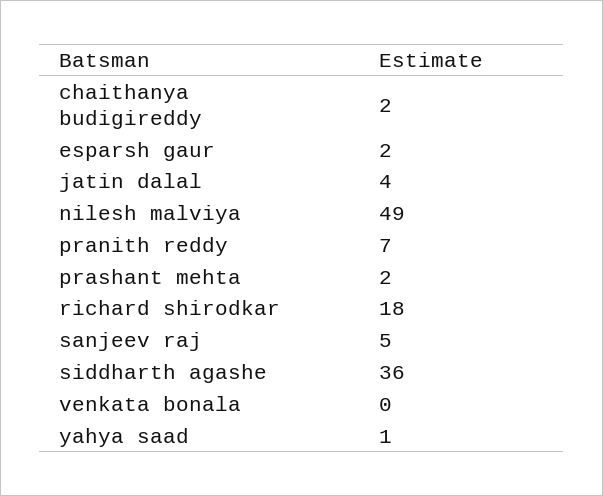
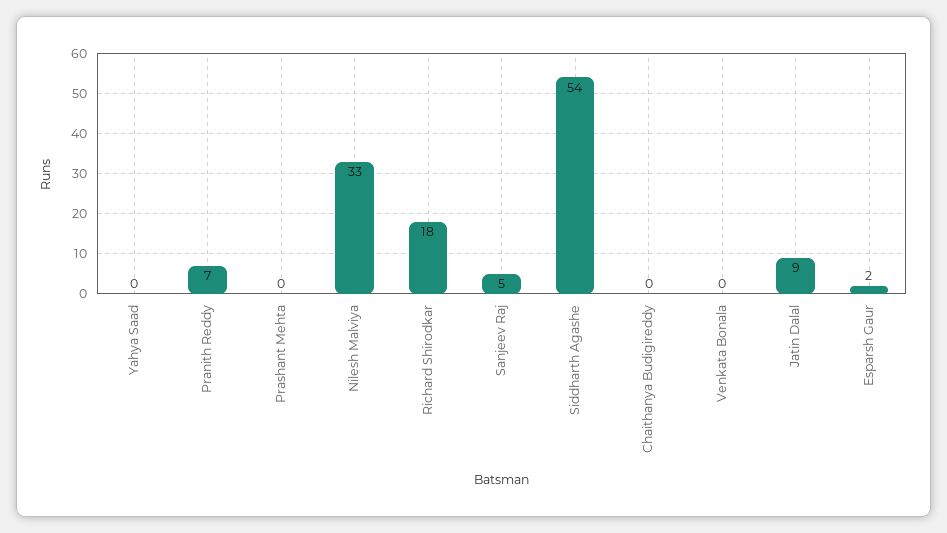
  {
-   "chaithanya budigireddy": 2,
+   "chaithanya budigireddy": 0,
    "esparsh gaur": 2,
-   "jatin dalal": 4,
+   "jatin dalal": 9,
-   "nilesh malviya": 49,
+   "nilesh malviya": 33,
    "pranith reddy": 7,
-   "prashant mehta": 2,
+   "prashant mehta": 0,
    "richard shirodkar": 18,
    "sanjeev raj": 5,
-   "siddharth agashe": 36,
+   "siddharth agashe": 54,
    "venkata bonala": 0,
-   "yahya saad": 1
+   "yahya saad": 0
  }

